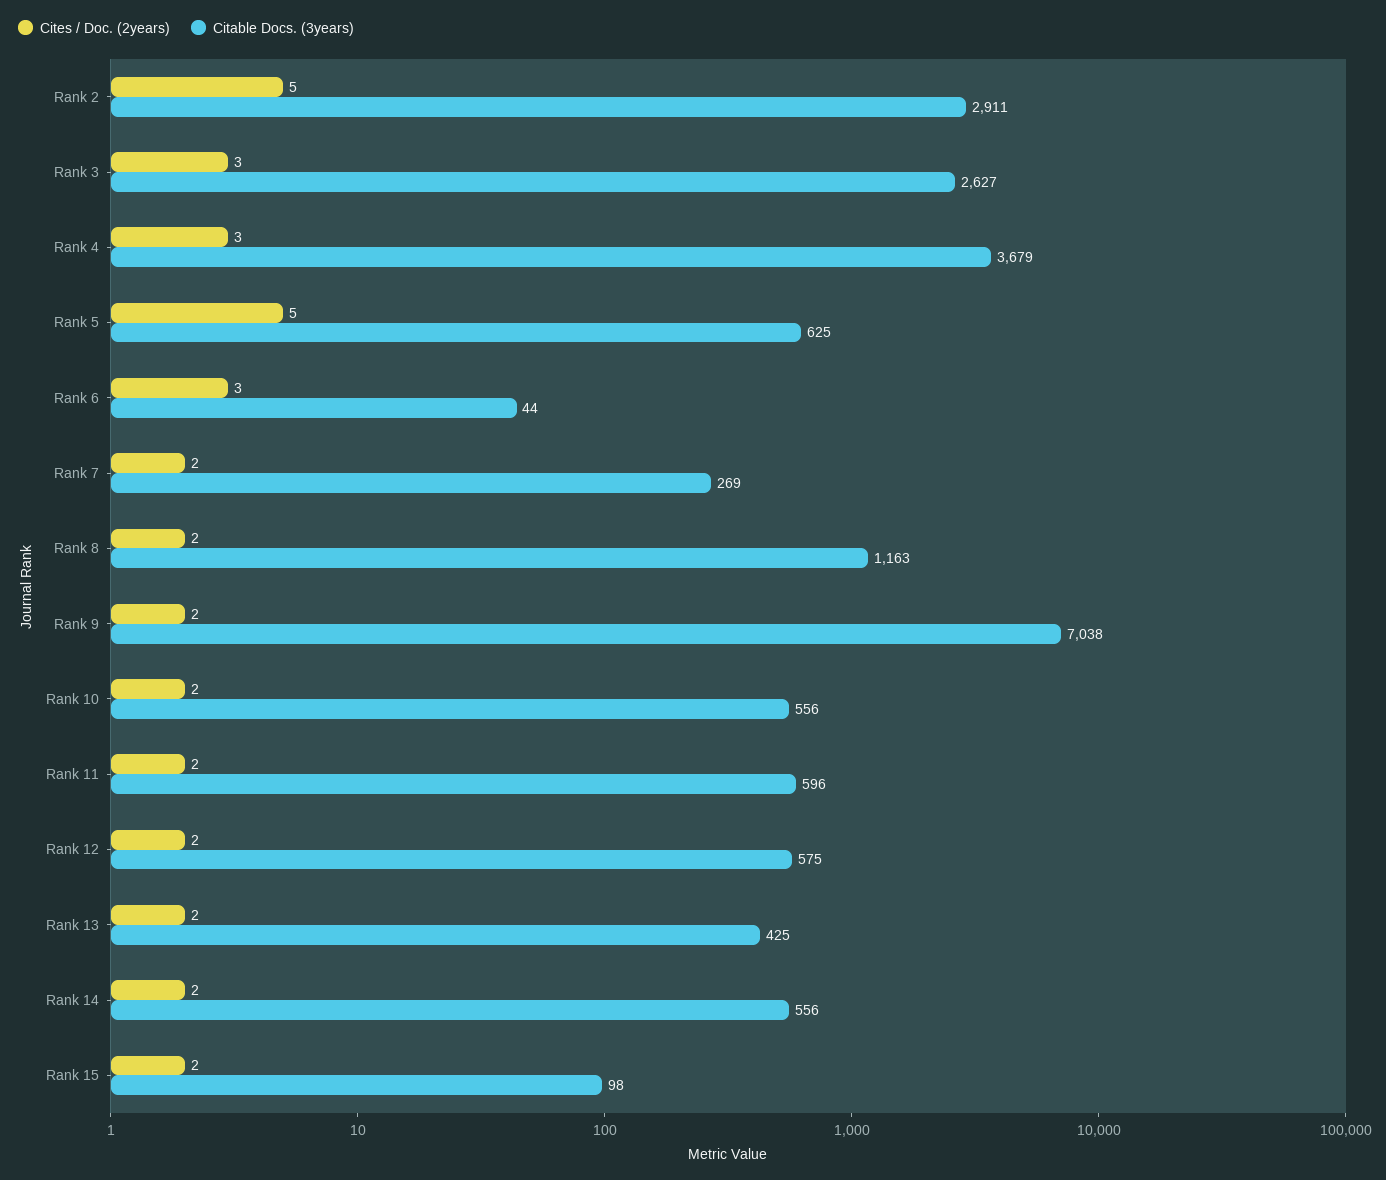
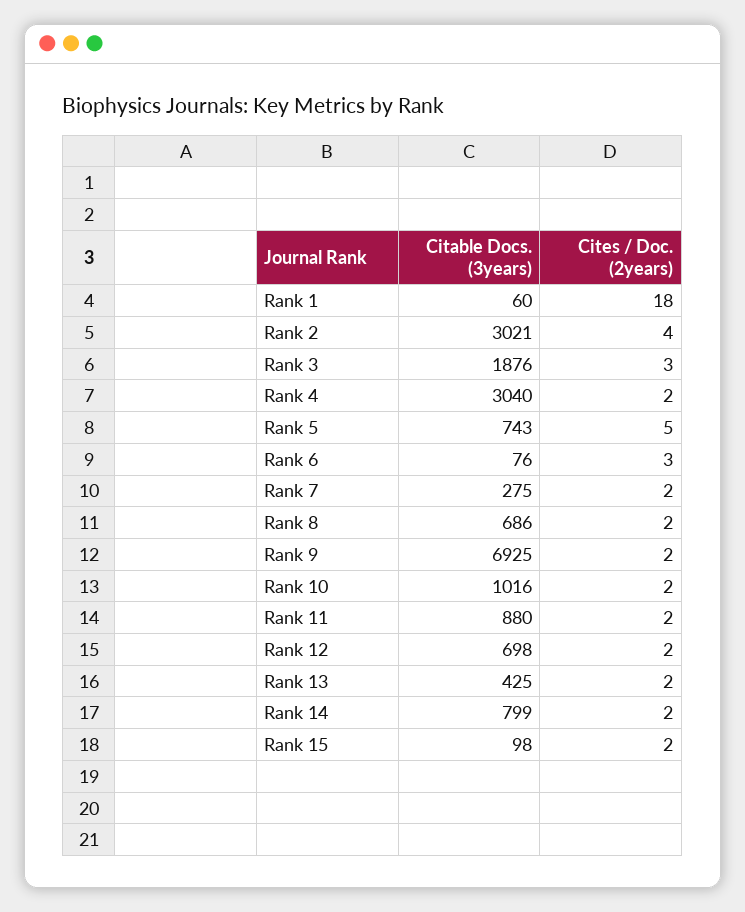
  {
    "Cites / Doc. (2years)": {
-     "Rank 2": 5,
+     "Rank 2": 4,
      "Rank 3": 3,
-     "Rank 4": 3,
+     "Rank 4": 2,
      "Rank 5": 5,
      "Rank 6": 3,
      "Rank 7": 2,
      "Rank 8": 2,
      "Rank 9": 2,
      "Rank 10": 2,
      "Rank 11": 2,
      "Rank 12": 2,
      "Rank 13": 2,
      "Rank 14": 2,
-     "Rank 15": 2
+     "Rank 15": 2,
+     "Rank 1": 18
    },
    "Citable Docs. (3years)": {
-     "Rank 2": 2911,
+     "Rank 2": 3021,
-     "Rank 3": 2627,
+     "Rank 3": 1876,
-     "Rank 4": 3679,
+     "Rank 4": 3040,
-     "Rank 5": 625,
+     "Rank 5": 743,
-     "Rank 6": 44,
+     "Rank 6": 76,
-     "Rank 7": 269,
+     "Rank 7": 275,
-     "Rank 8": 1163,
+     "Rank 8": 686,
-     "Rank 9": 7038,
+     "Rank 9": 6925,
-     "Rank 10": 556,
+     "Rank 10": 1016,
-     "Rank 11": 596,
+     "Rank 11": 880,
-     "Rank 12": 575,
+     "Rank 12": 698,
      "Rank 13": 425,
-     "Rank 14": 556,
+     "Rank 14": 799,
-     "Rank 15": 98
+     "Rank 15": 98,
+     "Rank 1": 60
    }
  }

